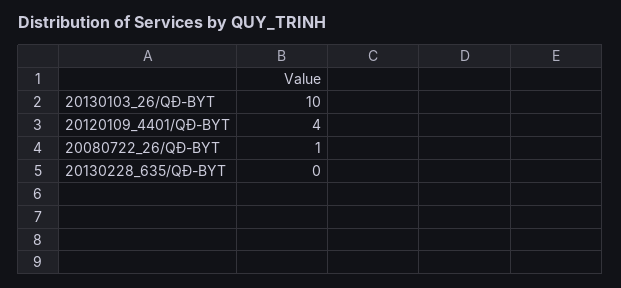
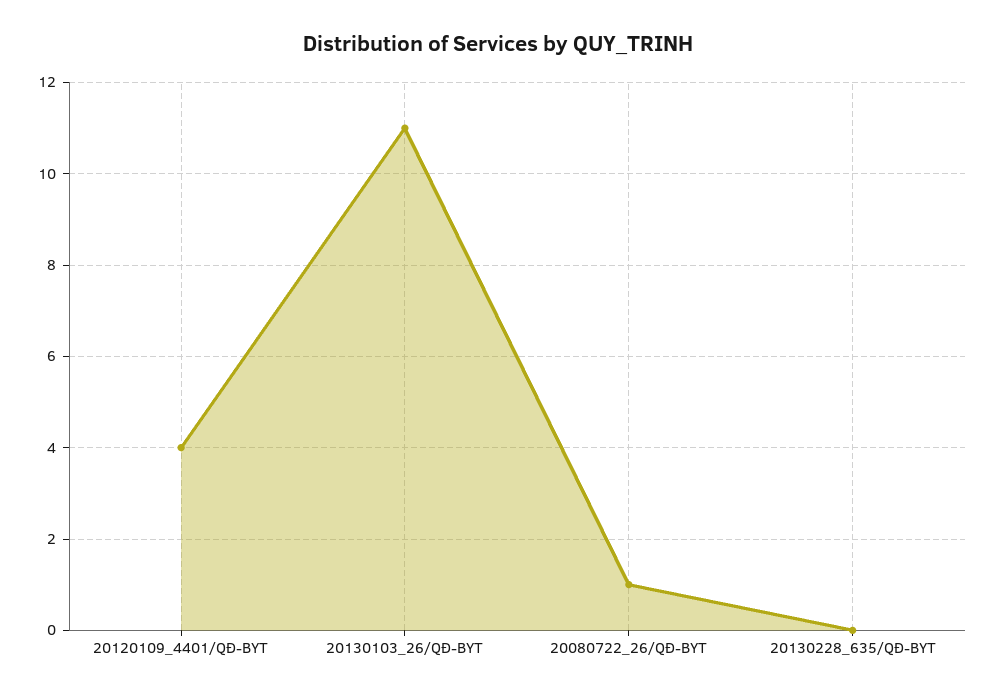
  {
-   "20130103_26/QĐ-BYT": 10,
+   "20130103_26/QĐ-BYT": 11,
    "20120109_4401/QĐ-BYT": 4,
    "20080722_26/QĐ-BYT": 1,
    "20130228_635/QĐ-BYT": 0
  }

